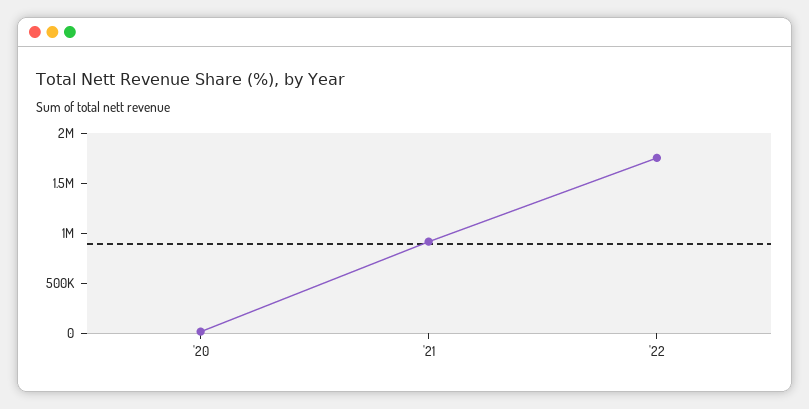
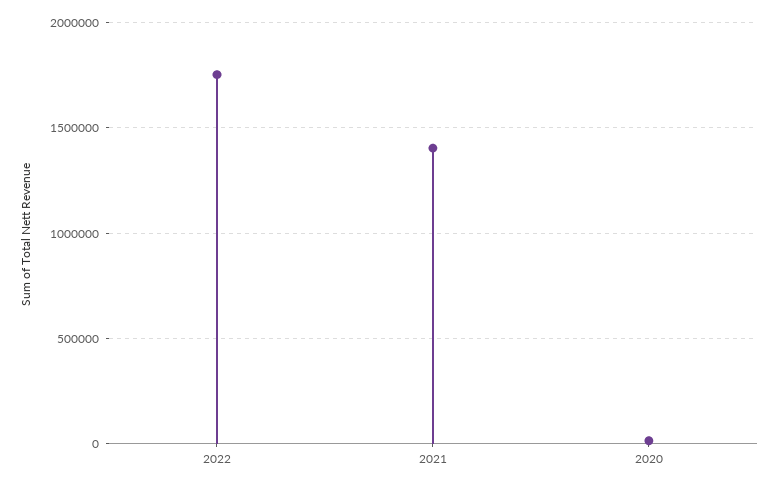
  {
    "'20": 0,
-   "'21": 900000,
+   "'21": 1400000,
    "'22": 1750000
  }

